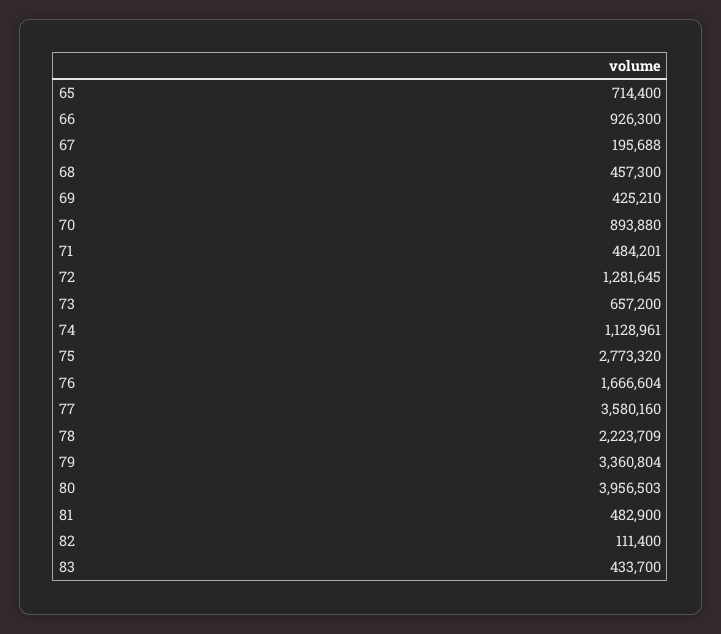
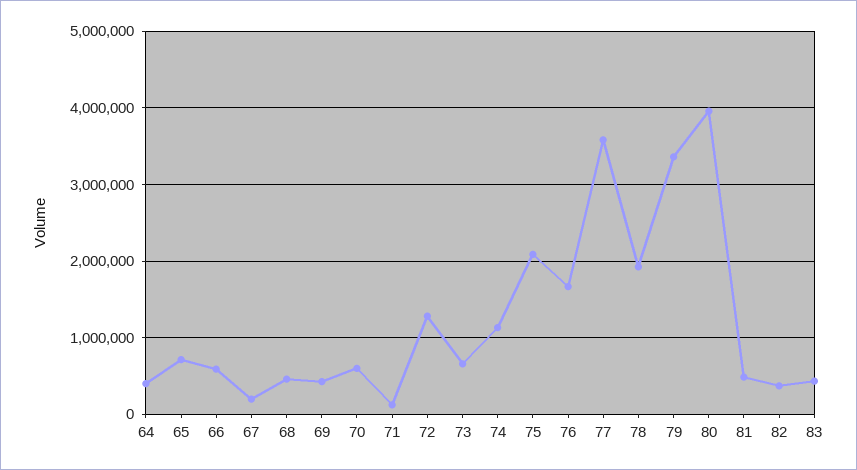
  {
    "65": 714400,
-   "66": 926300,
+   "66": 600000,
    "67": 195688,
    "68": 457300,
    "69": 425210,
-   "70": 893880,
+   "70": 600000,
-   "71": 484201,
+   "71": 100000,
    "72": 1281645,
    "73": 657200,
    "74": 1128961,
-   "75": 2773320,
+   "75": 2100000,
    "76": 1666604,
    "77": 3580160,
-   "78": 2223709,
+   "78": 1900000,
    "79": 3360804,
    "80": 3956503,
    "81": 482900,
-   "82": 111400,
+   "82": 400000,
-   "83": 433700
+   "83": 433700,
+   "64": 400000
  }

